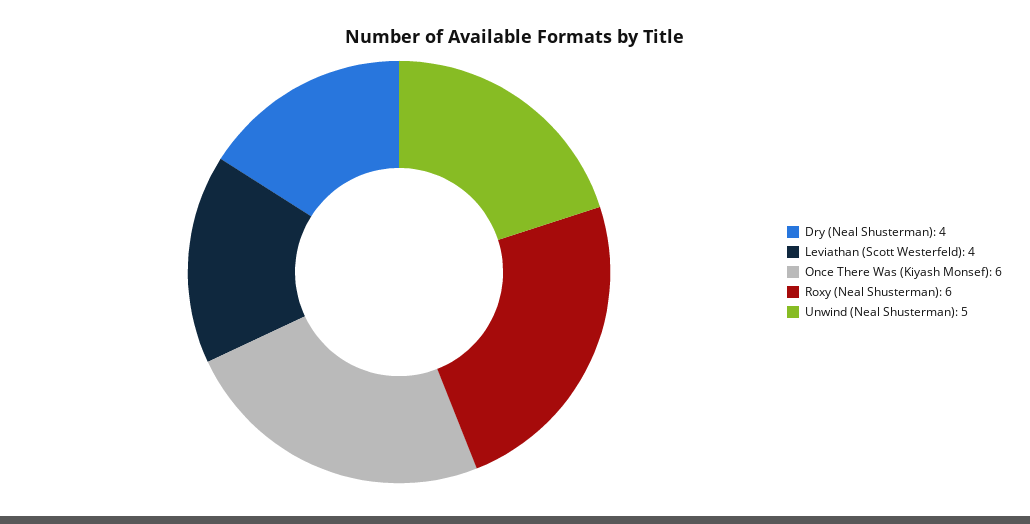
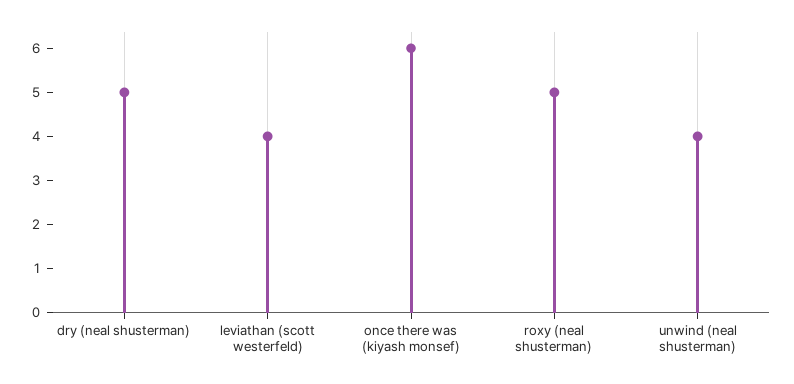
  {
-   "Dry (Neal Shusterman)": 4,
+   "Dry (Neal Shusterman)": 5,
    "Leviathan (Scott Westerfeld)": 4,
    "Once There Was (Kiyash Monsef)": 6,
-   "Roxy (Neal Shusterman)": 6,
+   "Roxy (Neal Shusterman)": 5,
-   "Unwind (Neal Shusterman)": 5
+   "Unwind (Neal Shusterman)": 4
  }

